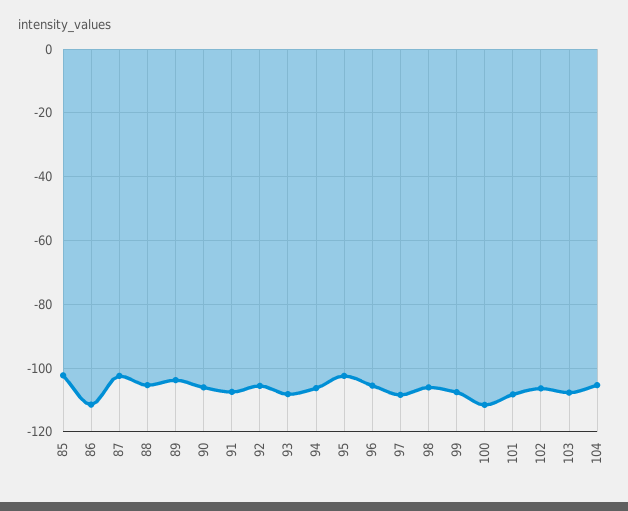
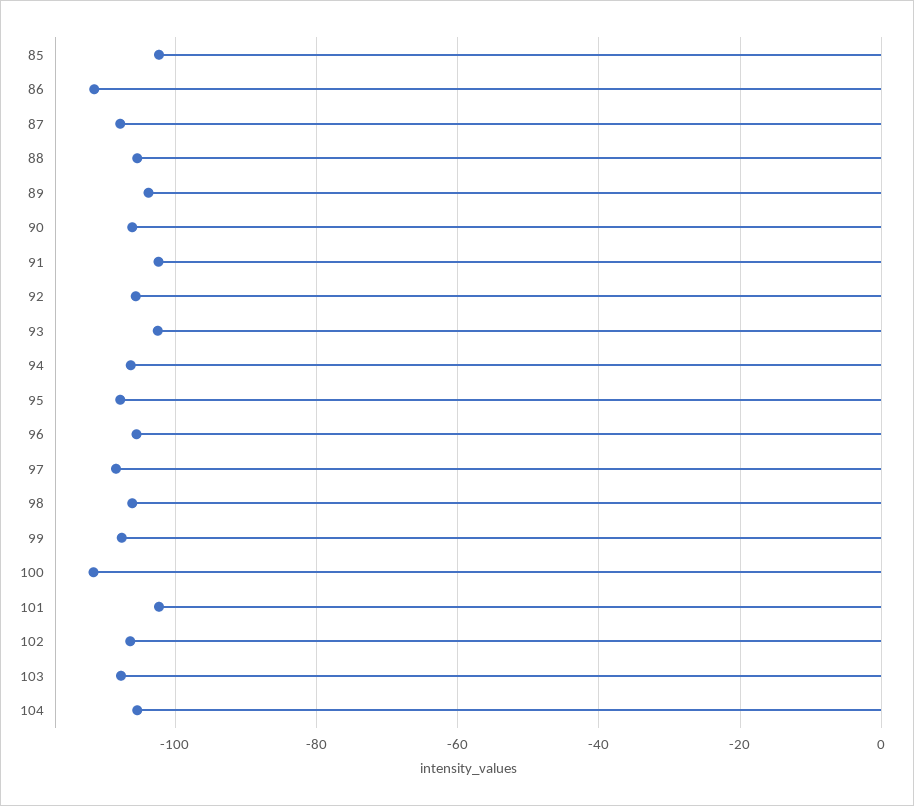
  {
    "85": -102,
    "86": -112,
-   "87": -102,
+   "87": -108,
    "88": -106,
    "89": -104,
    "90": -106,
-   "91": -108,
+   "91": -102,
    "92": -106,
-   "93": -108,
+   "93": -102,
    "94": -106,
-   "95": -102,
+   "95": -108,
    "96": -106,
    "97": -108,
    "98": -106,
    "99": -108,
    "100": -112,
-   "101": -108,
+   "101": -102,
    "102": -106,
    "103": -108,
    "104": -106
  }

